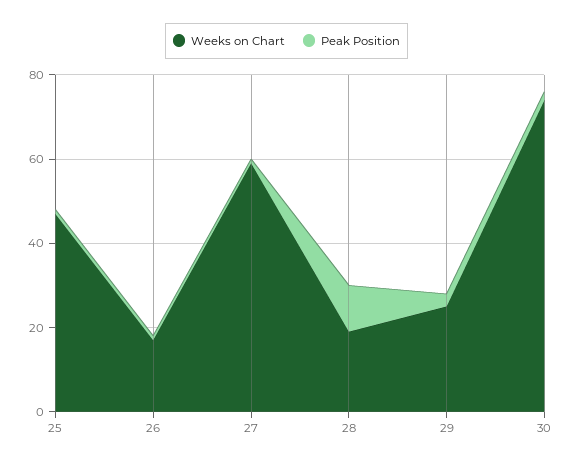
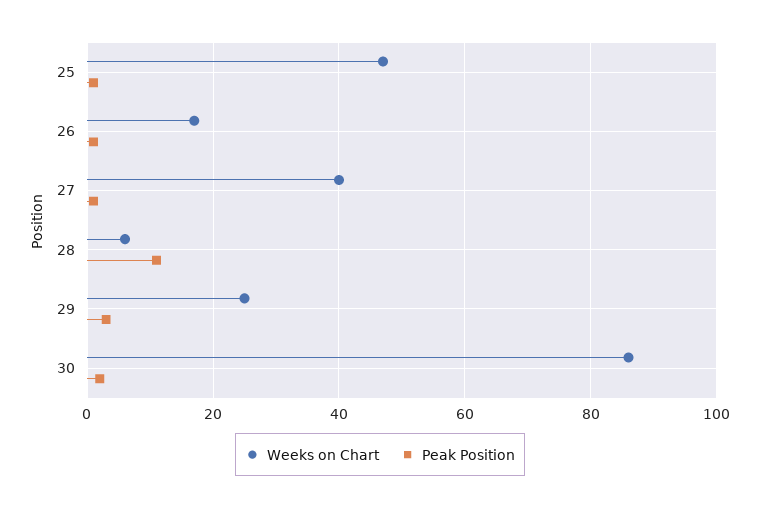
  {
    "Weeks on Chart": {
      "25": 45,
      "26": 15,
-     "27": 60,
+     "27": 40,
-     "28": 20,
+     "28": 5,
      "29": 25,
-     "30": 75
+     "30": 85
    },
    "Peak Position": {
      "25": 0,
      "26": 0,
      "27": 0,
      "28": 10,
      "29": 5,
      "30": 0
    }
  }

